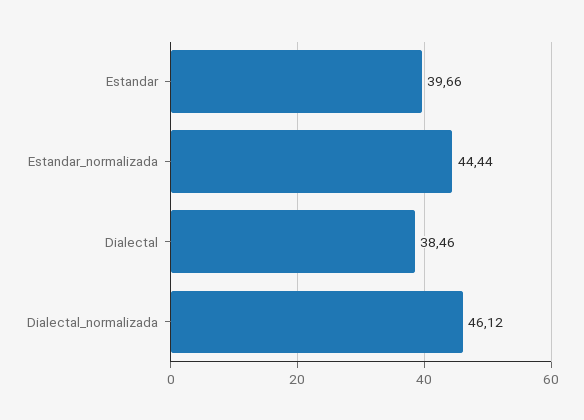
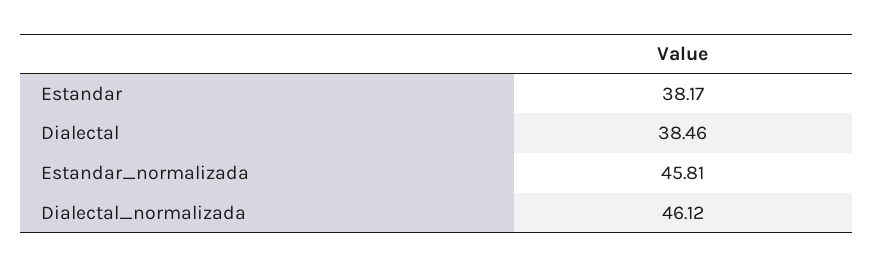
  {
-   "Estandar": 39.66,
+   "Estandar": 38.17,
-   "Estandar_normalizada": 44.44,
+   "Estandar_normalizada": 45.81,
    "Dialectal": 38.46,
    "Dialectal_normalizada": 46.12
  }

